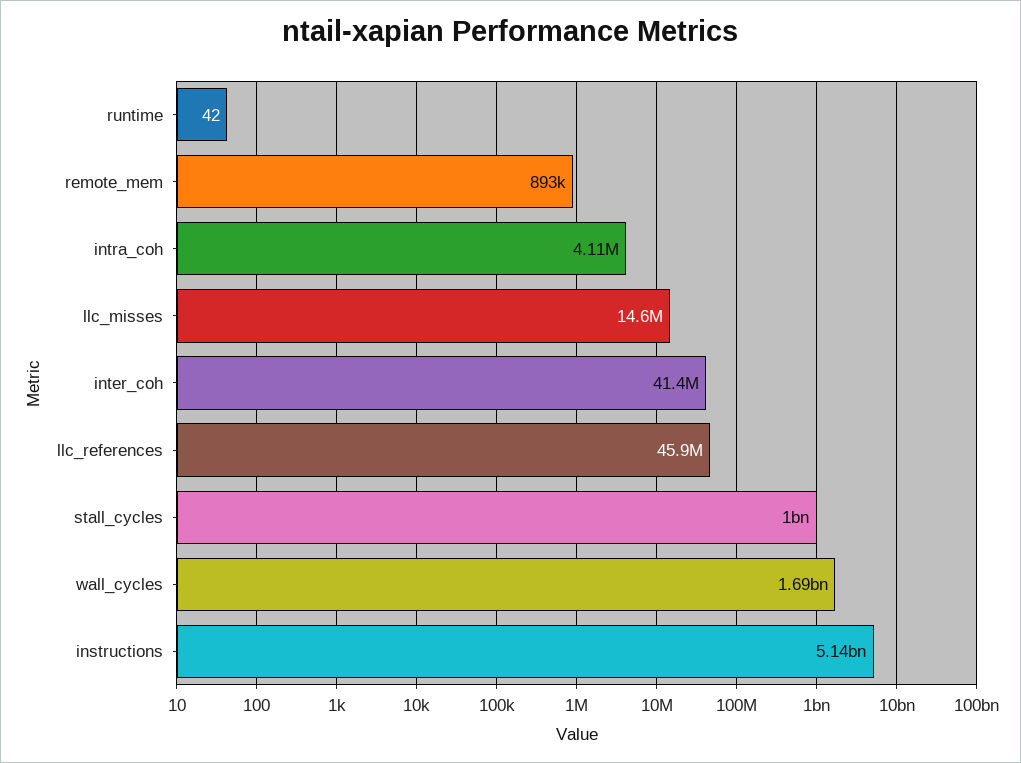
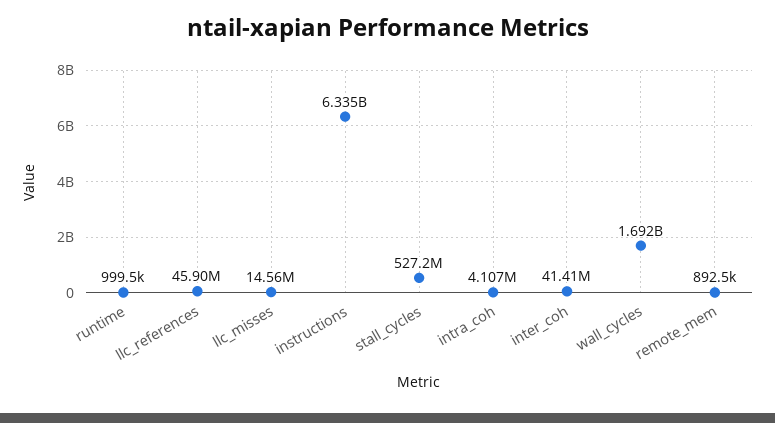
  {
-   "runtime": 42,
+   "runtime": 999500,
    "remote_mem": 892500,
    "intra_coh": 4107000,
    "llc_misses": 14560000,
    "inter_coh": 41410000,
    "llc_references": 45900000,
-   "stall_cycles": 1000000000,
+   "stall_cycles": 527200000,
    "wall_cycles": 1692000000,
-   "instructions": 5140000000
+   "instructions": 6335000000
  }

